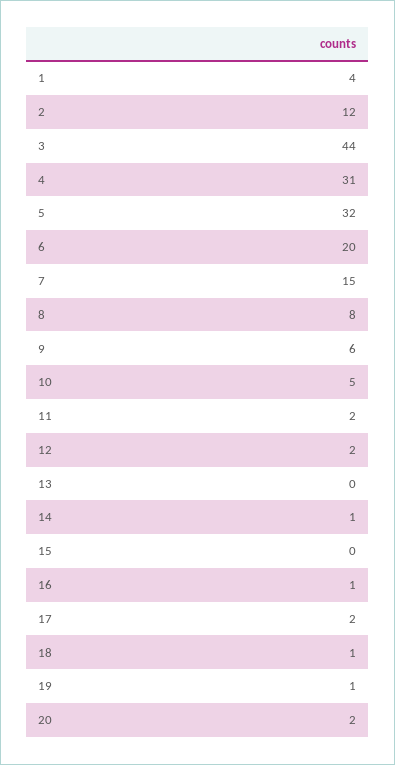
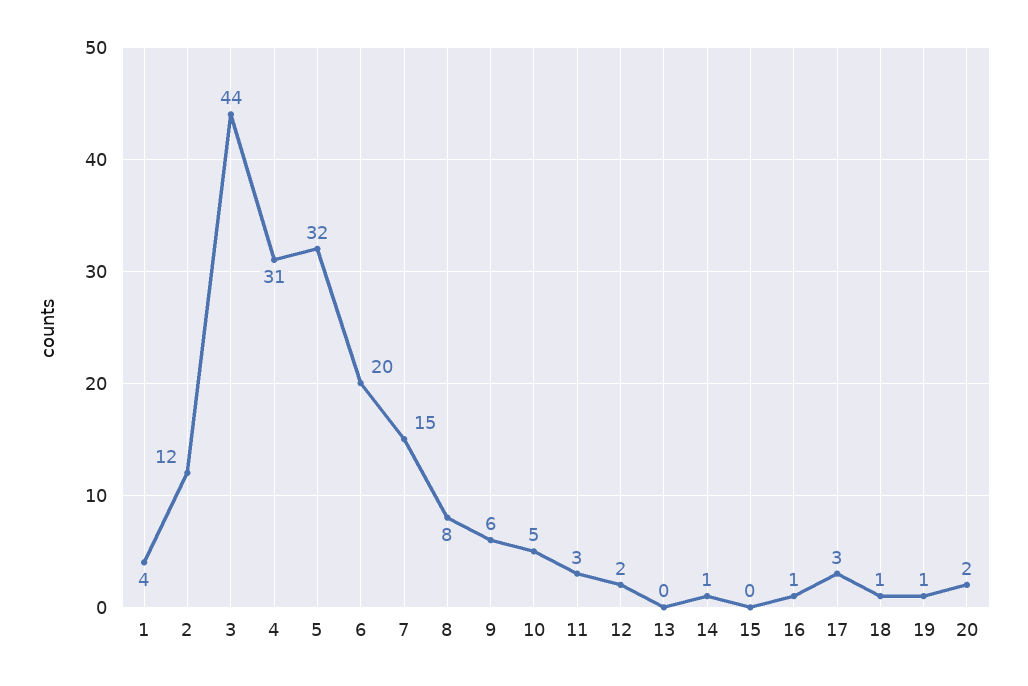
  {
    "1": 4,
    "2": 12,
    "3": 44,
    "4": 31,
    "5": 32,
    "6": 20,
    "7": 15,
    "8": 8,
    "9": 6,
    "10": 5,
-   "11": 2,
+   "11": 3,
    "12": 2,
    "13": 0,
    "14": 1,
    "15": 0,
    "16": 1,
-   "17": 2,
+   "17": 3,
    "18": 1,
    "19": 1,
    "20": 2
  }

